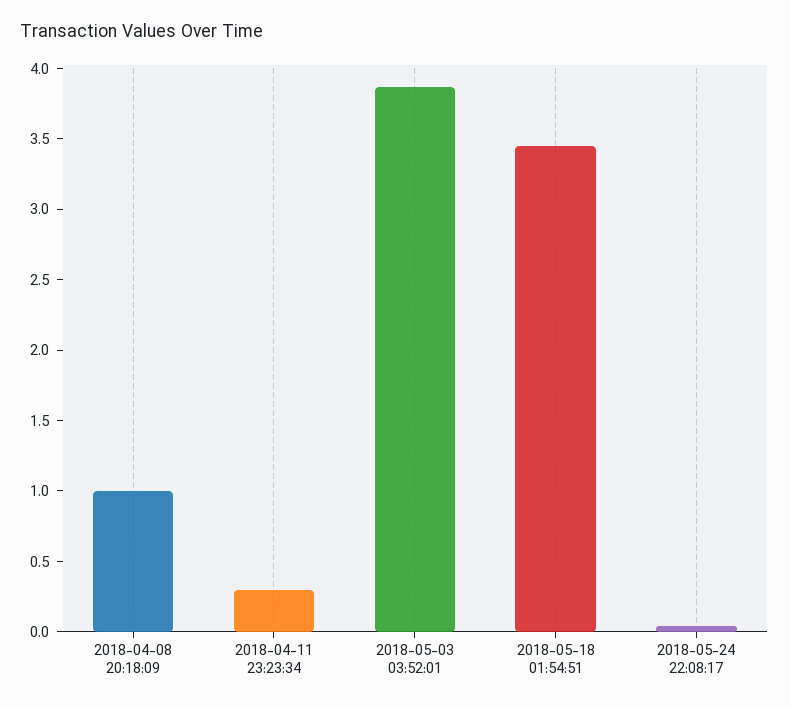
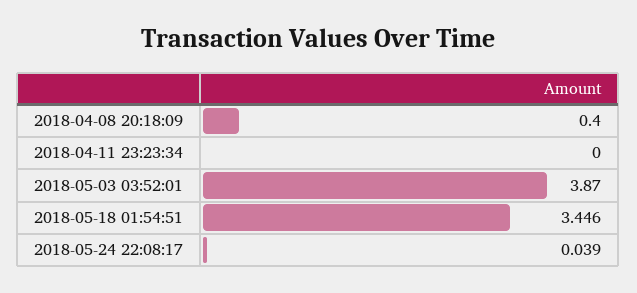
  {
-   "2018-04-08 20:18:09": 1,
+   "2018-04-08 20:18:09": 0.4,
-   "2018-04-11 23:23:34": 0.3,
+   "2018-04-11 23:23:34": 0,
    "2018-05-03 03:52:01": 3.87,
    "2018-05-18 01:54:51": 3.446,
    "2018-05-24 22:08:17": 0.039
  }

